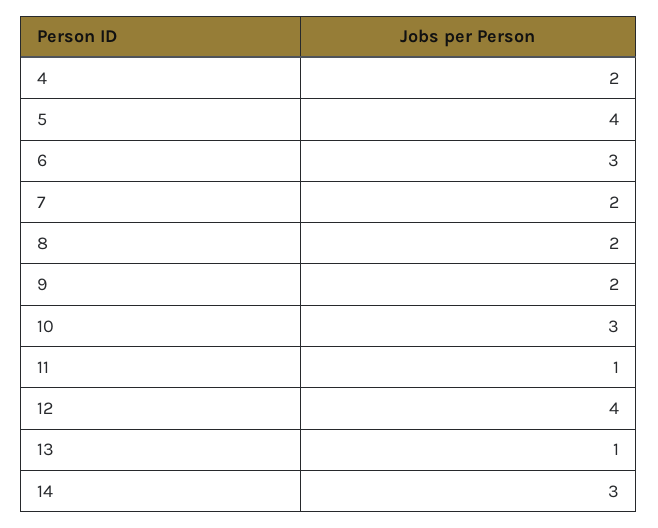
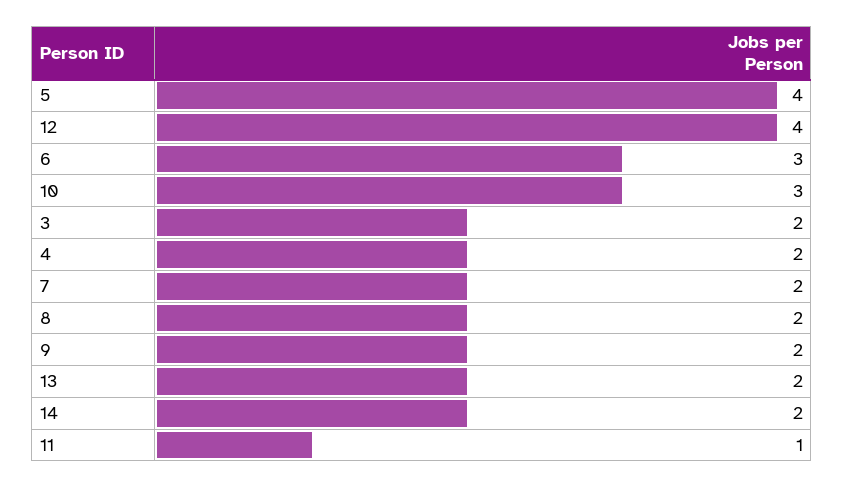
  {
    "4": 2,
    "5": 4,
    "6": 3,
    "7": 2,
    "8": 2,
    "9": 2,
    "10": 3,
    "11": 1,
    "12": 4,
-   "13": 1,
+   "13": 2,
-   "14": 3
+   "14": 2,
+   "3": 2
  }

